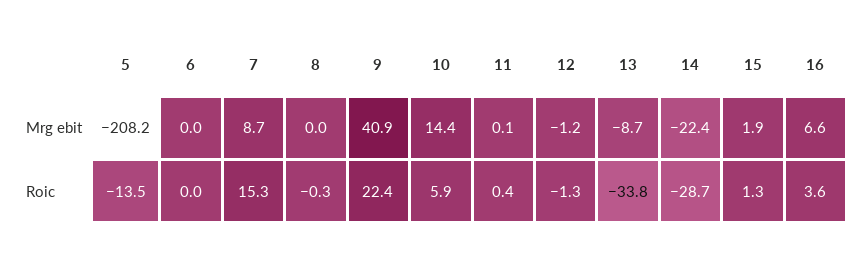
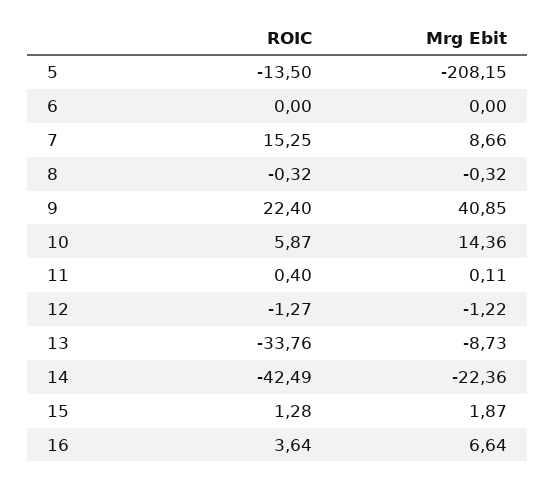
  {
    "5": {
      "Mrg ebit": -208.15,
      "Roic": -13.5
    },
    "6": {
      "Mrg ebit": 0,
      "Roic": 0
    },
    "7": {
      "Mrg ebit": 8.66,
      "Roic": 15.25
    },
    "8": {
-     "Mrg ebit": 0,
+     "Mrg ebit": -0.32,
      "Roic": -0.32
    },
    "9": {
      "Mrg ebit": 40.85,
      "Roic": 22.4
    },
    "10": {
      "Mrg ebit": 14.36,
      "Roic": 5.87
    },
    "11": {
      "Mrg ebit": 0.11,
      "Roic": 0.4
    },
    "12": {
      "Mrg ebit": -1.22,
      "Roic": -1.27
    },
    "13": {
      "Mrg ebit": -8.73,
      "Roic": -33.76
    },
    "14": {
      "Mrg ebit": -22.36,
-     "Roic": -28.7
+     "Roic": -42.49
    },
    "15": {
      "Mrg ebit": 1.87,
      "Roic": 1.28
    },
    "16": {
      "Mrg ebit": 6.64,
      "Roic": 3.64
    }
  }

